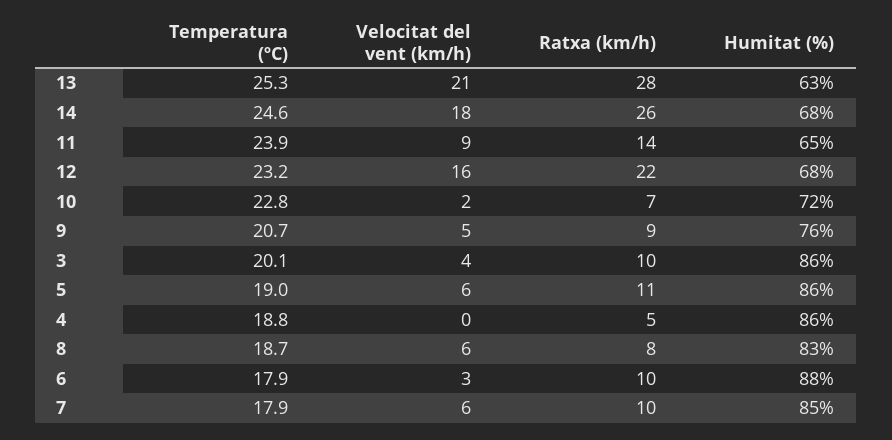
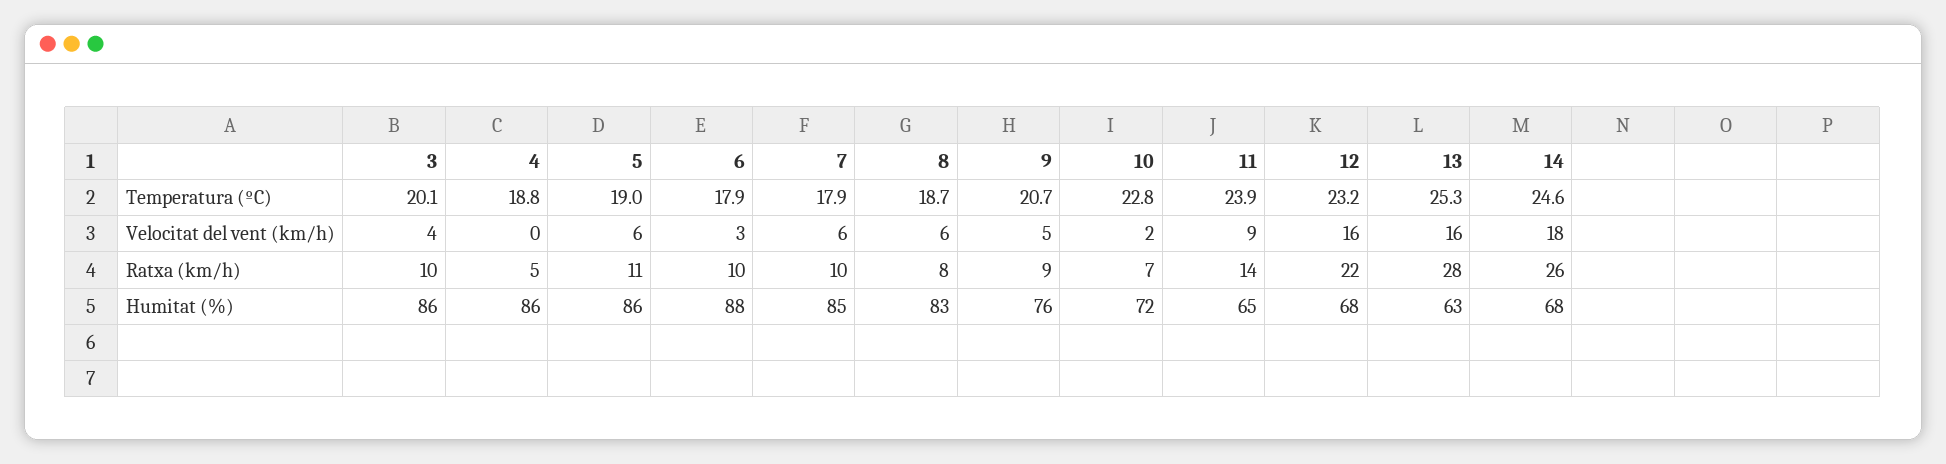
  {
    "Temperatura (ºC)": {
      "13": 25.3,
      "14": 24.6,
      "11": 23.9,
      "12": 23.2,
      "10": 22.8,
      "9": 20.7,
      "3": 20.1,
      "5": 19,
      "4": 18.8,
      "8": 18.7,
      "6": 17.9,
      "7": 17.9
    },
    "Velocitat del vent (km/h)": {
-     "13": 21,
+     "13": 16,
      "14": 18,
      "11": 9,
      "12": 16,
      "10": 2,
      "9": 5,
      "3": 4,
      "5": 6,
      "4": 0,
      "8": 6,
      "6": 3,
      "7": 6
    },
    "Ratxa (km/h)": {
      "13": 28,
      "14": 26,
      "11": 14,
      "12": 22,
      "10": 7,
      "9": 9,
      "3": 10,
      "5": 11,
      "4": 5,
      "8": 8,
      "6": 10,
      "7": 10
    },
    "Humitat (%)": {
      "13": 63,
      "14": 68,
      "11": 65,
      "12": 68,
      "10": 72,
      "9": 76,
      "3": 86,
      "5": 86,
      "4": 86,
      "8": 83,
      "6": 88,
      "7": 85
    }
  }

